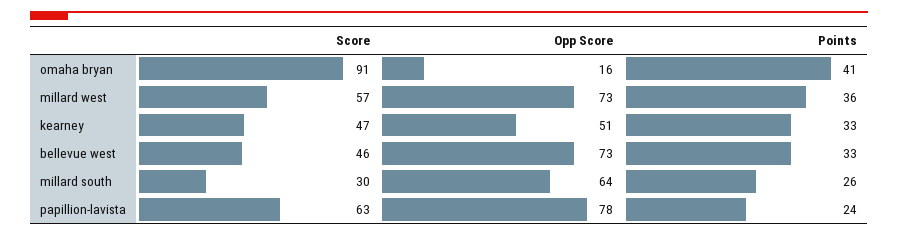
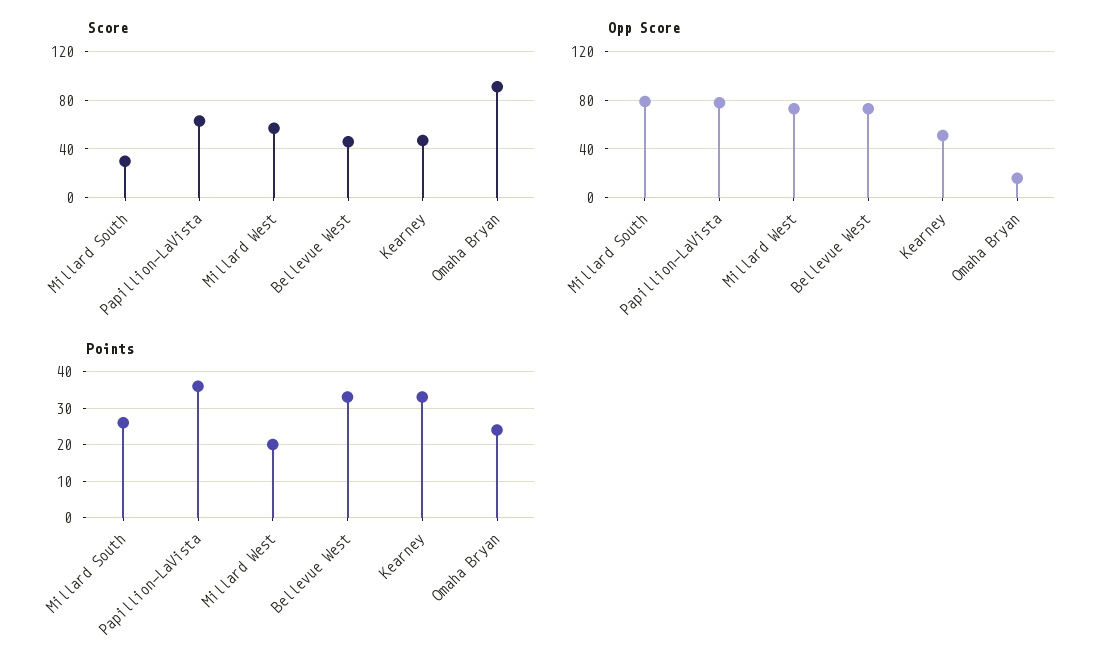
  {
    "Score": {
      "omaha bryan": 91,
      "millard west": 57,
      "kearney": 47,
      "bellevue west": 46,
      "millard south": 30,
      "papillion-lavista": 63
    },
    "Opp Score": {
      "omaha bryan": 16,
      "millard west": 73,
      "kearney": 51,
      "bellevue west": 73,
-     "millard south": 64,
+     "millard south": 80,
      "papillion-lavista": 78
    },
    "Points": {
-     "omaha bryan": 41,
+     "omaha bryan": 25,
-     "millard west": 36,
+     "millard west": 20,
      "kearney": 33,
      "bellevue west": 33,
      "millard south": 26,
-     "papillion-lavista": 24
+     "papillion-lavista": 35
    }
  }

